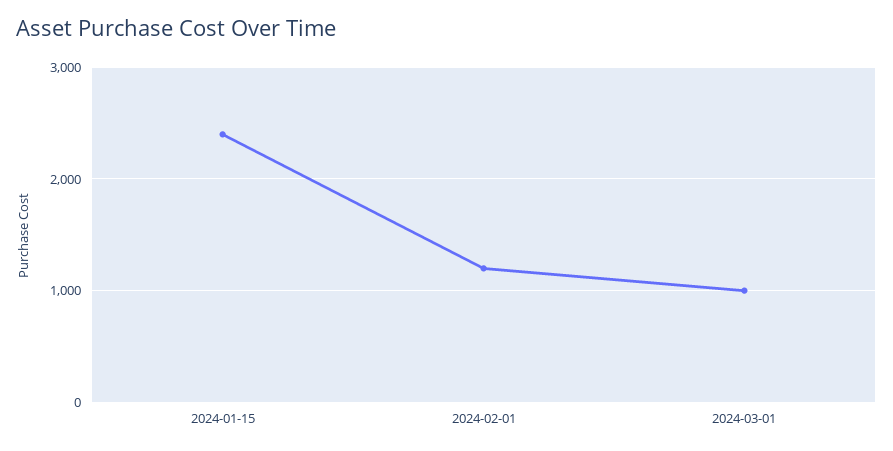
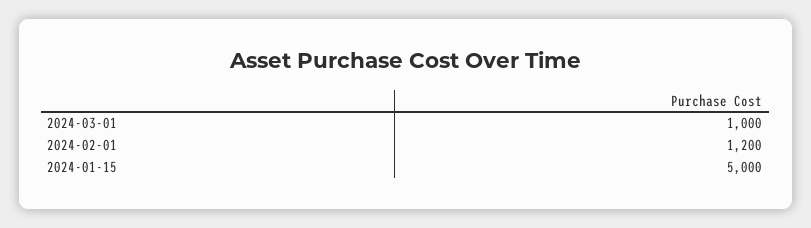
  {
-   "2024-01-15": 2400,
+   "2024-01-15": 5000,
    "2024-02-01": 1200,
    "2024-03-01": 1000
  }

